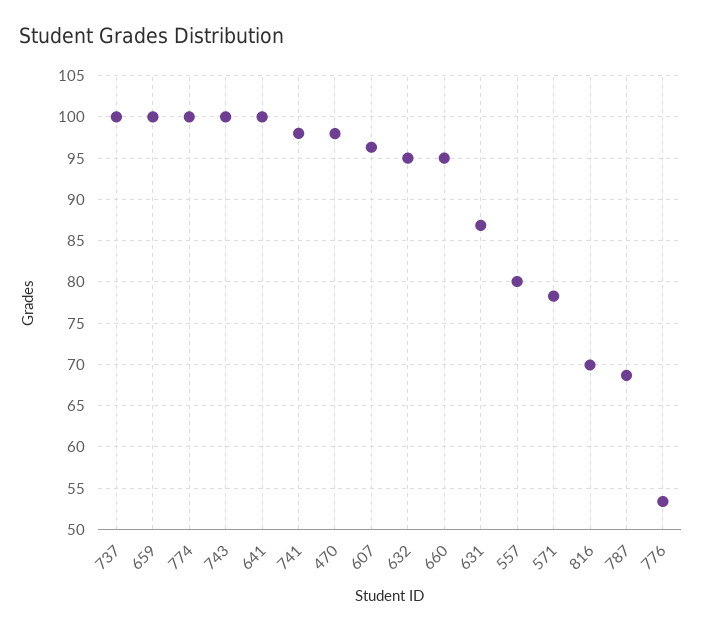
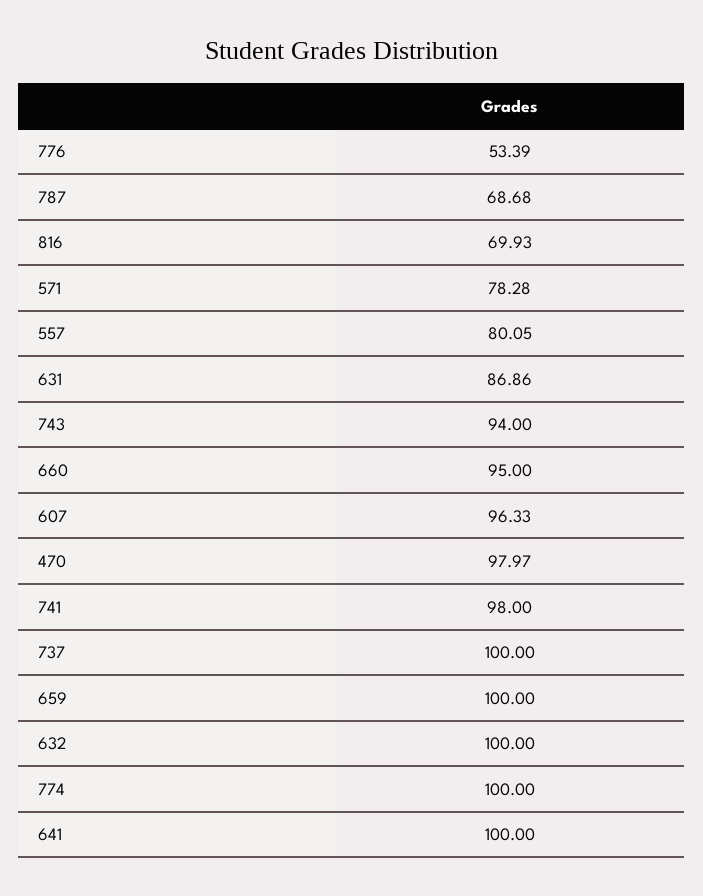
  {
    "737": 100,
    "659": 100,
    "774": 100,
-   "743": 100,
+   "743": 94,
    "641": 100,
    "741": 98,
    "470": 97.97,
    "607": 96.33,
-   "632": 95,
+   "632": 100,
    "660": 95,
    "631": 86.86,
    "557": 80.05,
    "571": 78.28,
    "816": 69.93,
    "787": 68.68,
    "776": 53.39
  }

